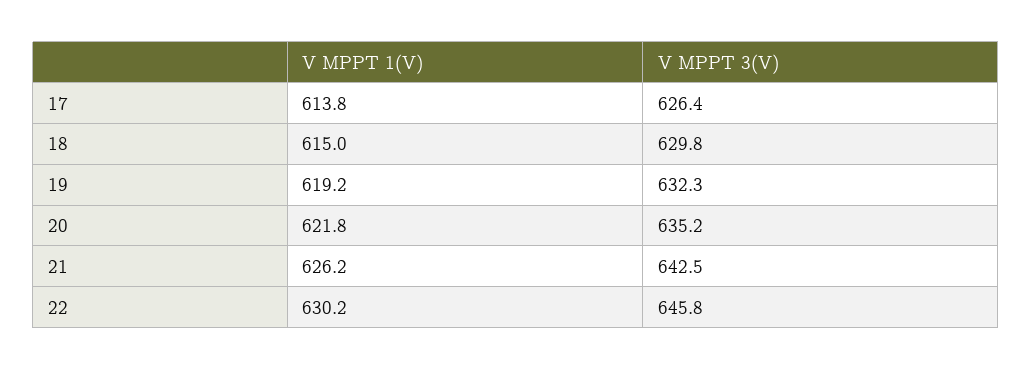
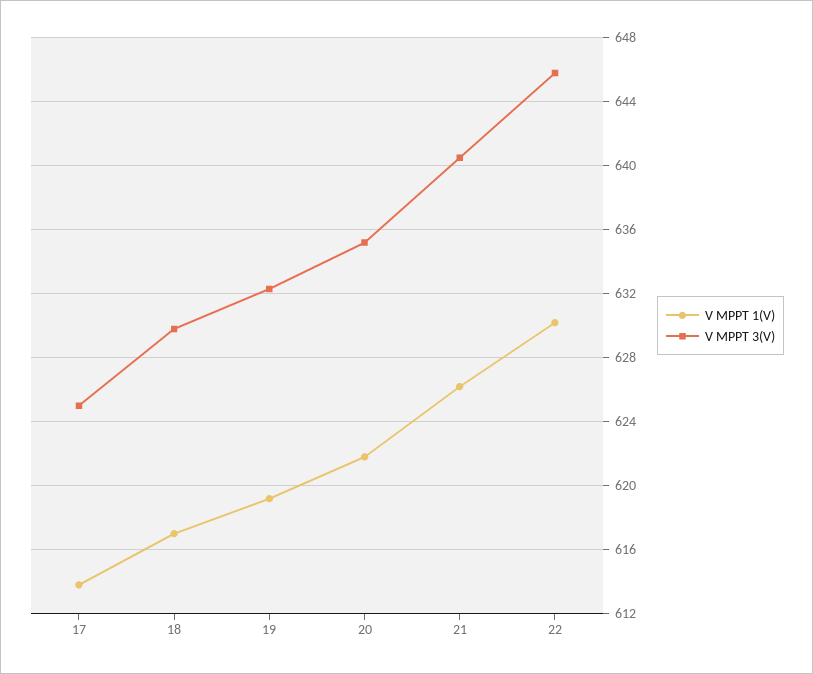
  {
    "V MPPT 1(V)": {
      "17": 613.8,
-     "18": 615,
+     "18": 617,
      "19": 619.2,
      "20": 621.8,
      "21": 626.2,
      "22": 630.2
    },
    "V MPPT 3(V)": {
-     "17": 626.4,
+     "17": 625,
      "18": 629.8,
      "19": 632.3,
      "20": 635.2,
-     "21": 642.5,
+     "21": 640.5,
      "22": 645.8
    }
  }

